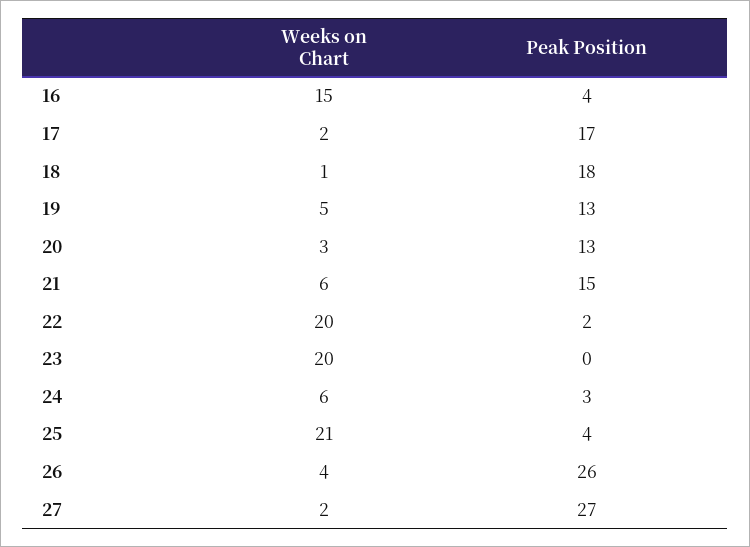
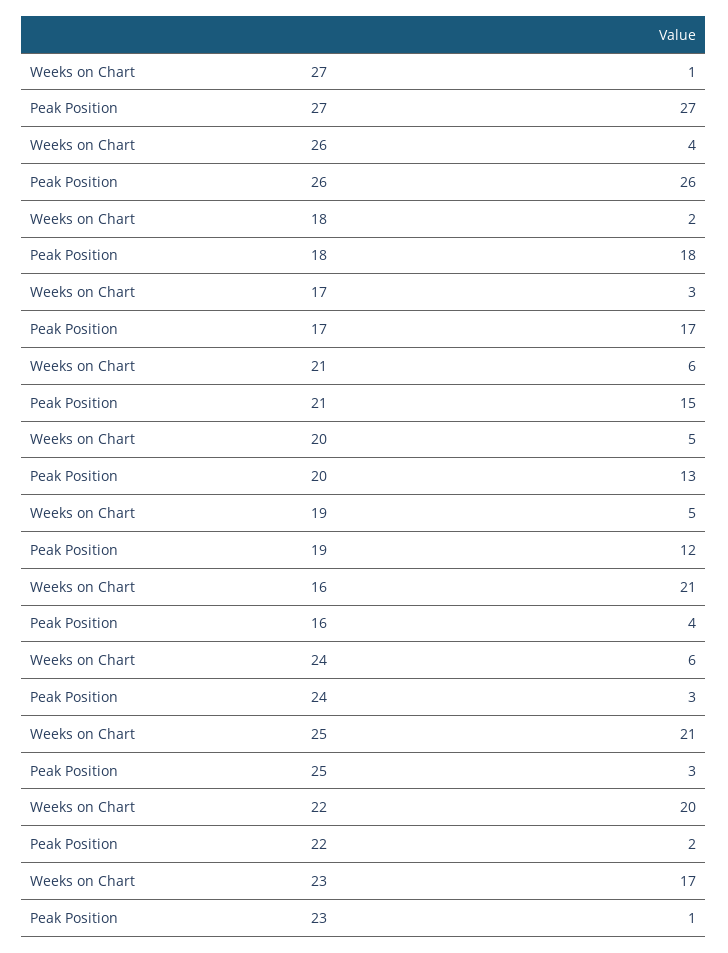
  {
    "Weeks on Chart": {
-     "16": 15,
+     "16": 21,
-     "17": 2,
+     "17": 3,
-     "18": 1,
+     "18": 2,
      "19": 5,
-     "20": 3,
+     "20": 5,
      "21": 6,
      "22": 20,
-     "23": 20,
+     "23": 17,
      "24": 6,
      "25": 21,
      "26": 4,
-     "27": 2
+     "27": 1
    },
    "Peak Position": {
      "16": 4,
      "17": 17,
      "18": 18,
-     "19": 13,
+     "19": 12,
      "20": 13,
      "21": 15,
      "22": 2,
-     "23": 0,
+     "23": 1,
      "24": 3,
-     "25": 4,
+     "25": 3,
      "26": 26,
      "27": 27
    }
  }

